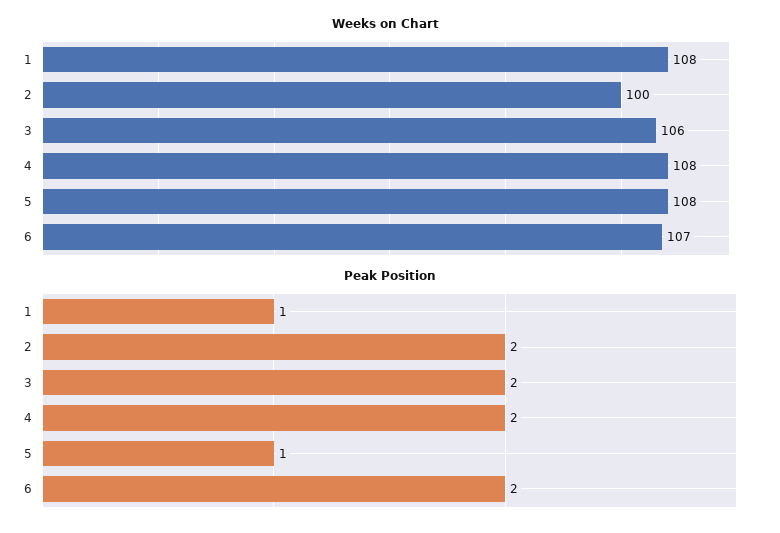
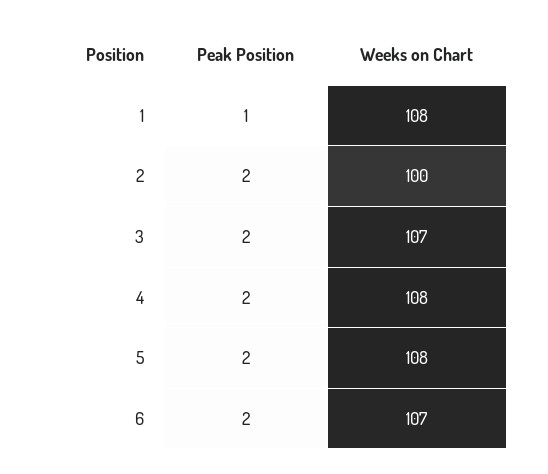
  {
    "Weeks on Chart": {
      "1": 108,
      "2": 100,
-     "3": 106,
+     "3": 107,
      "4": 108,
      "5": 108,
      "6": 107
    },
    "Peak Position": {
      "1": 1,
      "2": 2,
      "3": 2,
      "4": 2,
-     "5": 1,
+     "5": 2,
      "6": 2
    }
  }

